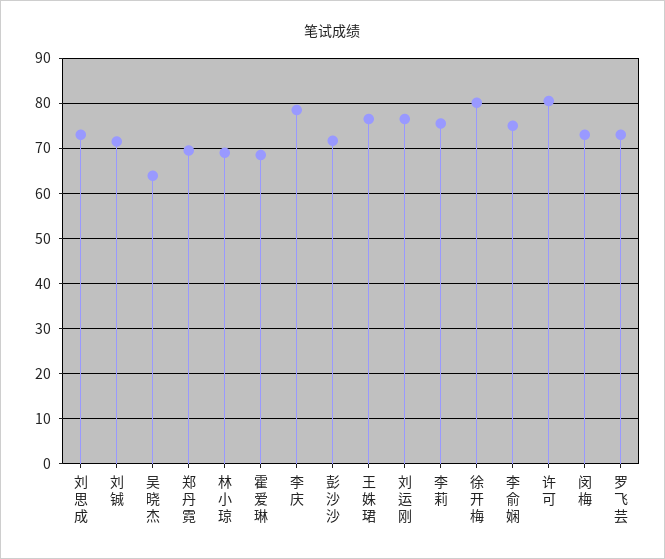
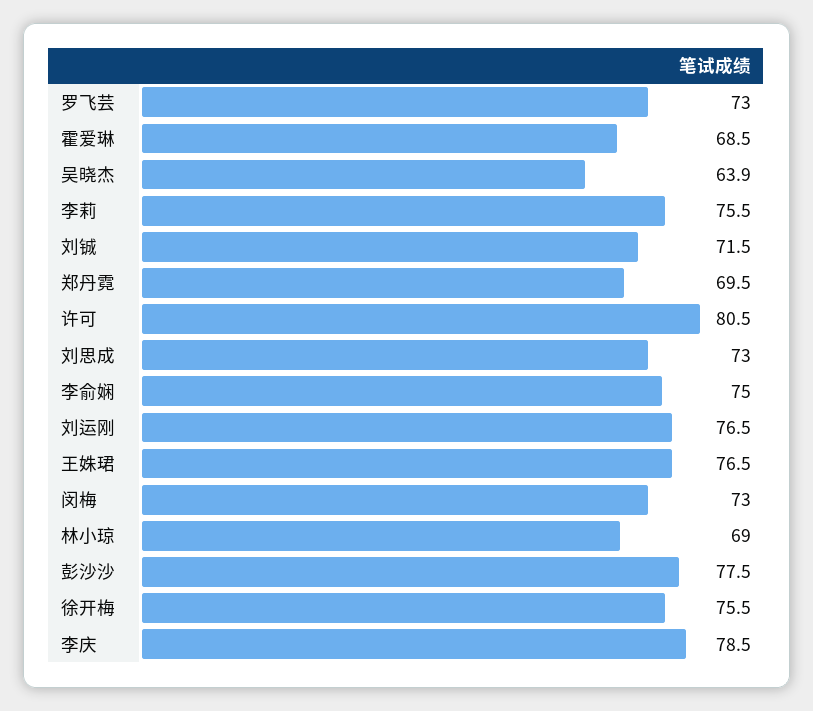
  {
    "刘思成": 73,
    "刘铖": 71.5,
    "吴晓杰": 63.9,
    "郑丹霓": 69.5,
    "林小琼": 69,
    "霍爱琳": 68.5,
    "李庆": 78.5,
-   "彭沙沙": 72,
+   "彭沙沙": 77.5,
    "王姝珺": 76.5,
    "刘运刚": 76.5,
    "李莉": 75.5,
-   "徐开梅": 80,
+   "徐开梅": 75.5,
    "李俞娴": 75,
    "许可": 80.5,
    "闵梅": 73,
    "罗飞芸": 73
  }

